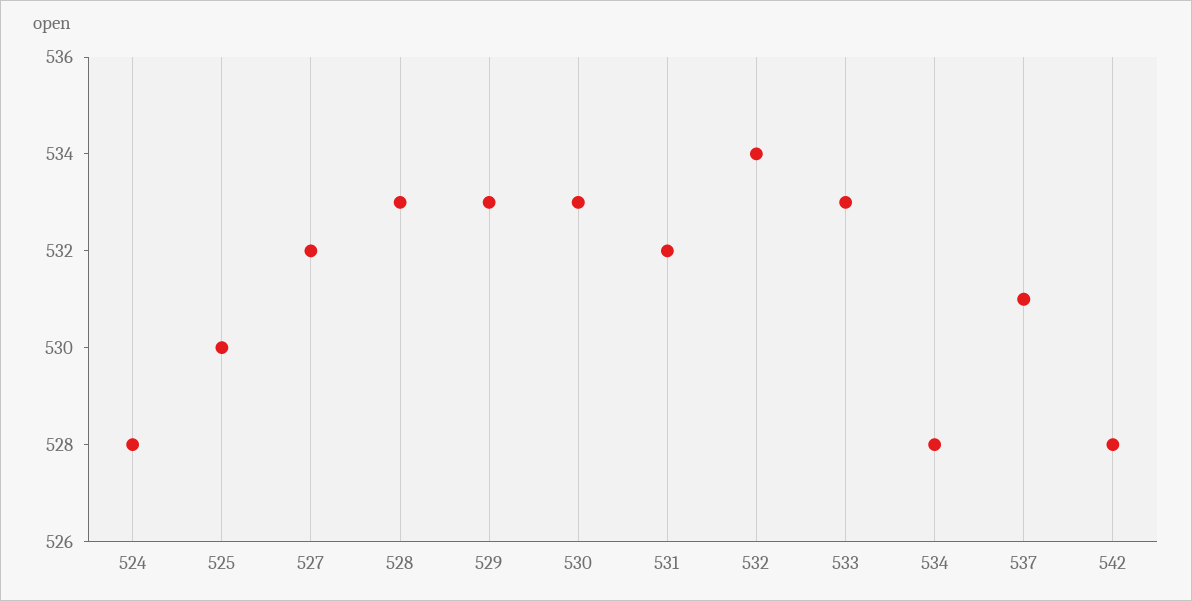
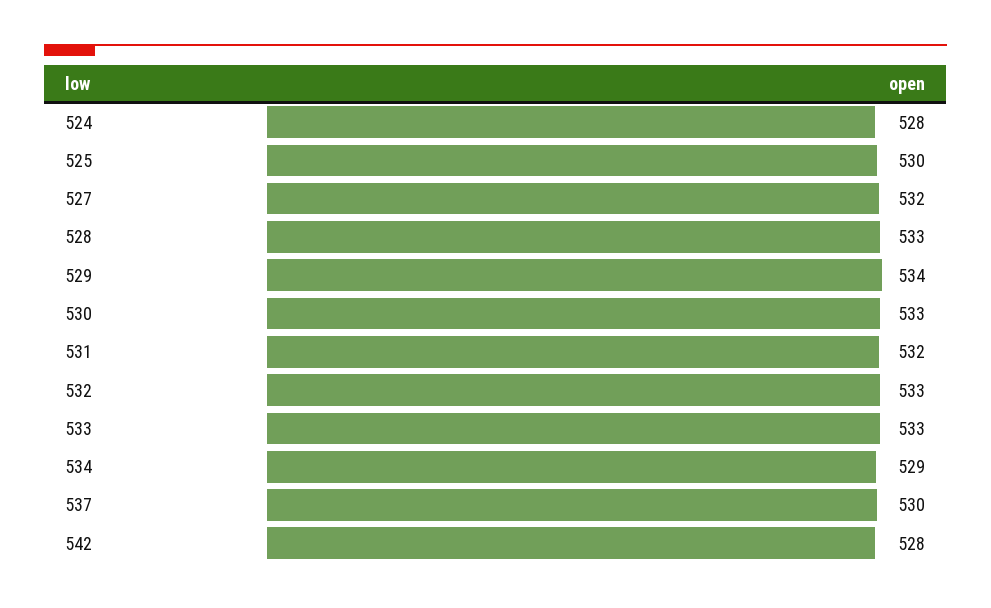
  {
    "524": 528,
    "525": 530,
    "527": 532,
    "528": 533,
-   "529": 533,
+   "529": 534,
    "530": 533,
    "531": 532,
-   "532": 534,
+   "532": 533,
    "533": 533,
-   "534": 528,
+   "534": 529,
-   "537": 531,
+   "537": 530,
    "542": 528
  }

